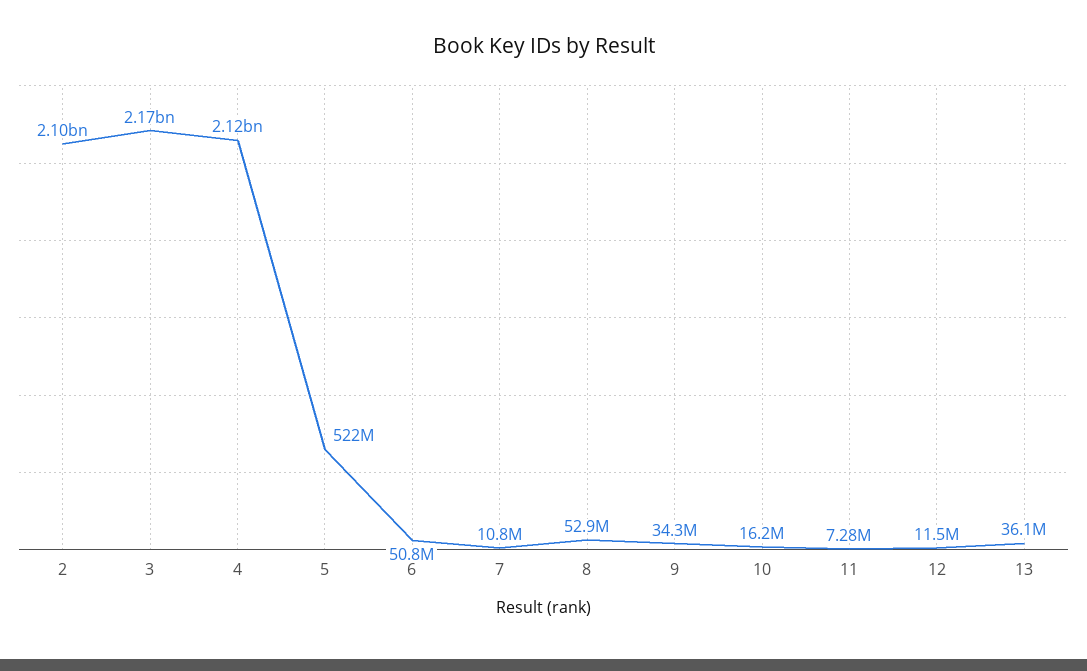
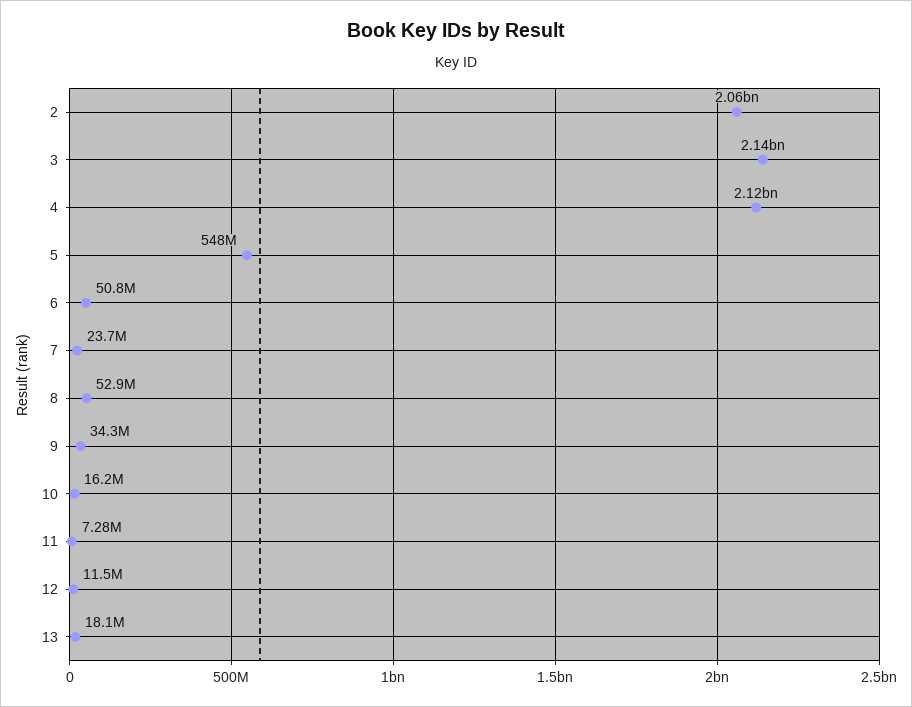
  {
-   "2": 2100000000,
+   "2": 2060000000,
-   "3": 2170000000,
+   "3": 2140000000,
    "4": 2120000000,
-   "5": 522000000,
+   "5": 548000000,
    "6": 50800000,
-   "7": 10800000,
+   "7": 23700000,
    "8": 52900000,
    "9": 34300000,
    "10": 16200000,
    "11": 7280000,
    "12": 11500000,
-   "13": 36100000
+   "13": 18100000
  }

